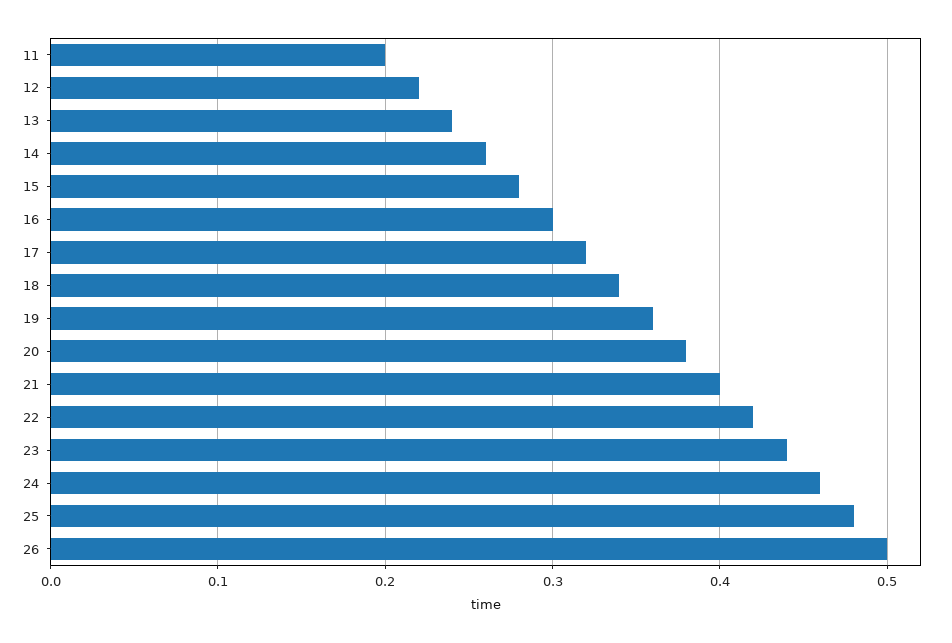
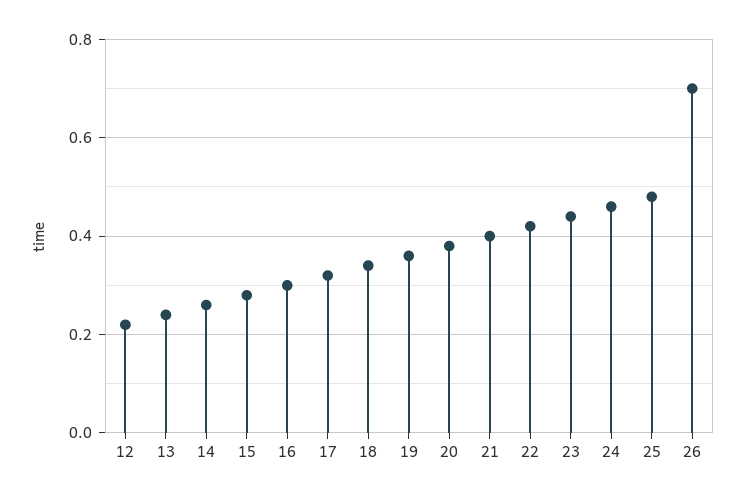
  {
-   "11": 0.2,
    "12": 0.22,
    "13": 0.24,
    "14": 0.26,
    "15": 0.28,
    "16": 0.3,
    "17": 0.32,
    "18": 0.34,
    "19": 0.36,
    "20": 0.38,
    "21": 0.4,
    "22": 0.42,
    "23": 0.44,
    "24": 0.46,
    "25": 0.48,
-   "26": 0.5
+   "26": 0.7
  }

